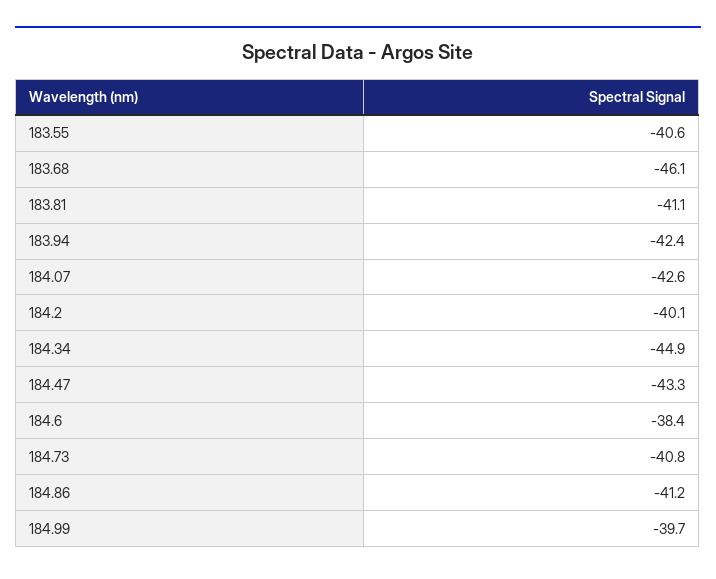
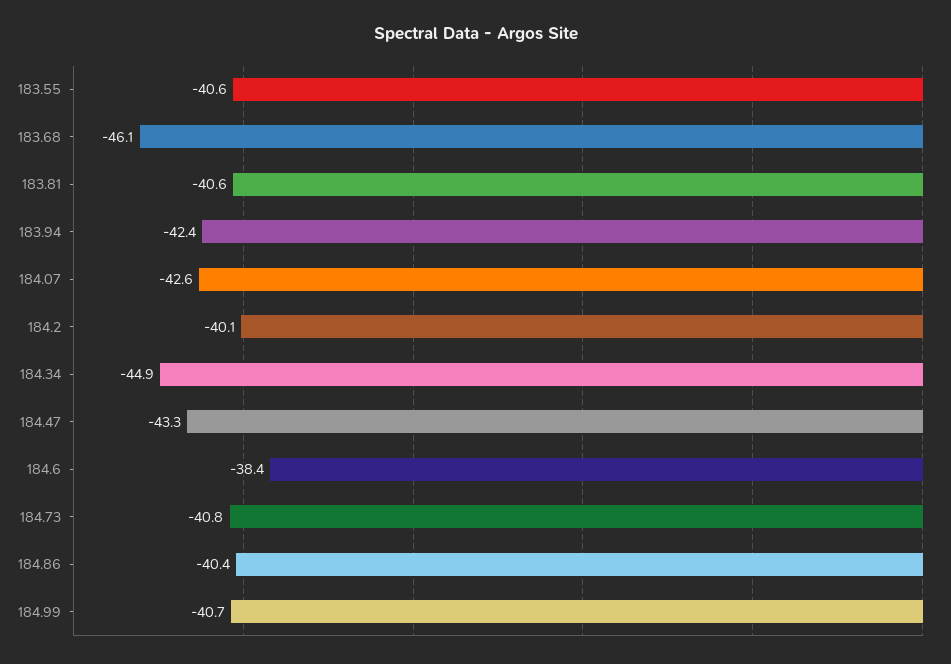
  {
    "183.55": -40.6,
    "183.68": -46.1,
-   "183.81": -41.1,
+   "183.81": -40.6,
    "183.94": -42.4,
    "184.07": -42.6,
    "184.2": -40.1,
    "184.34": -44.9,
    "184.47": -43.3,
    "184.6": -38.4,
    "184.73": -40.8,
-   "184.86": -41.2,
+   "184.86": -40.4,
-   "184.99": -39.7
+   "184.99": -40.7
  }

